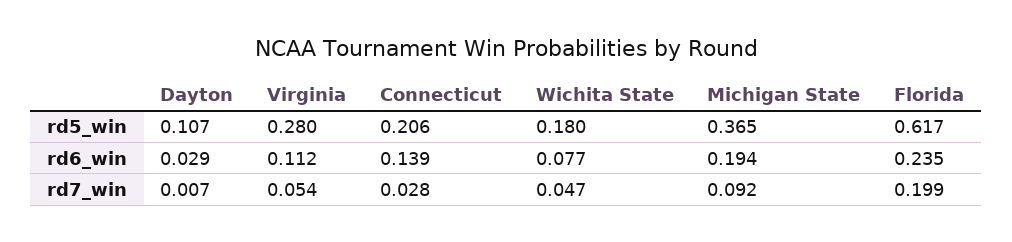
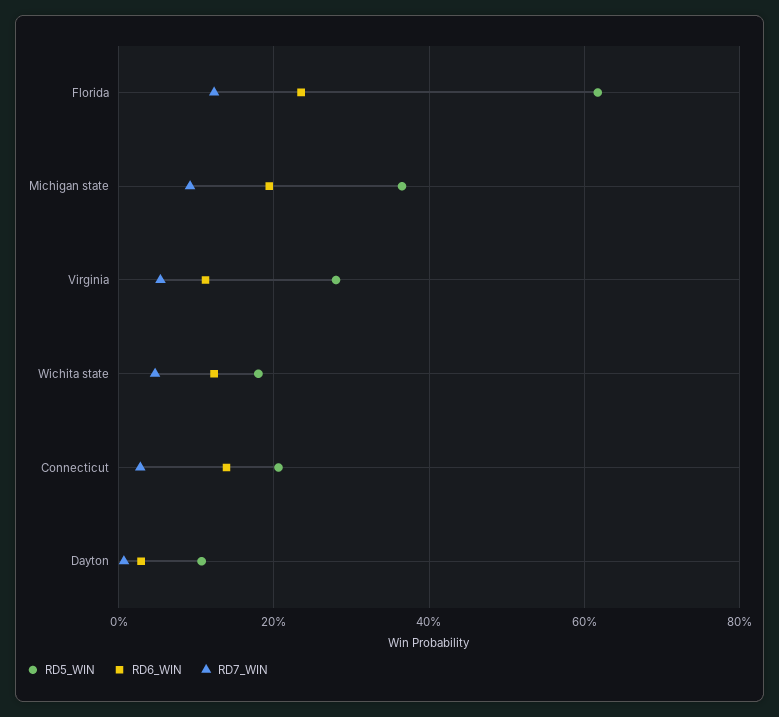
  {
    "rd5_win": {
      "Dayton": 0.107,
      "Virginia": 0.28,
      "Connecticut": 0.206,
      "Wichita State": 0.18,
      "Michigan State": 0.365,
      "Florida": 0.617
    },
    "rd6_win": {
      "Dayton": 0.029,
      "Virginia": 0.112,
      "Connecticut": 0.139,
-     "Wichita State": 0.077,
+     "Wichita State": 0.12,
      "Michigan State": 0.194,
      "Florida": 0.235
    },
    "rd7_win": {
      "Dayton": 0.007,
      "Virginia": 0.054,
      "Connecticut": 0.028,
      "Wichita State": 0.047,
      "Michigan State": 0.092,
-     "Florida": 0.199
+     "Florida": 0.12
    }
  }

